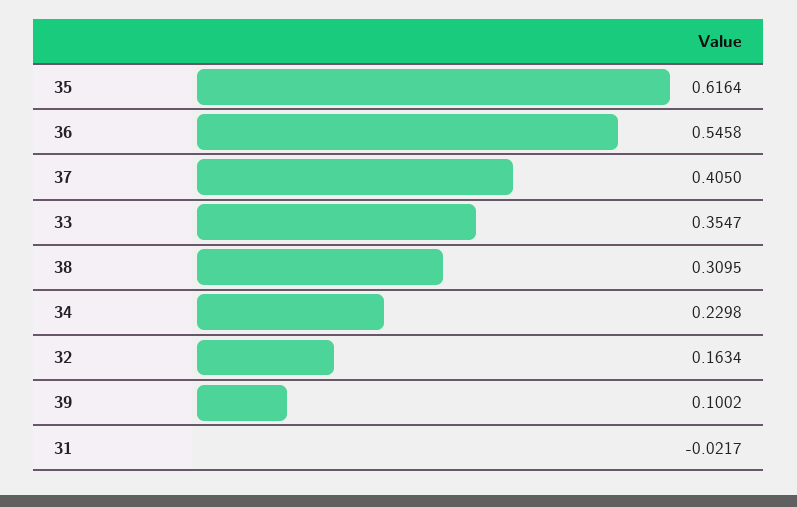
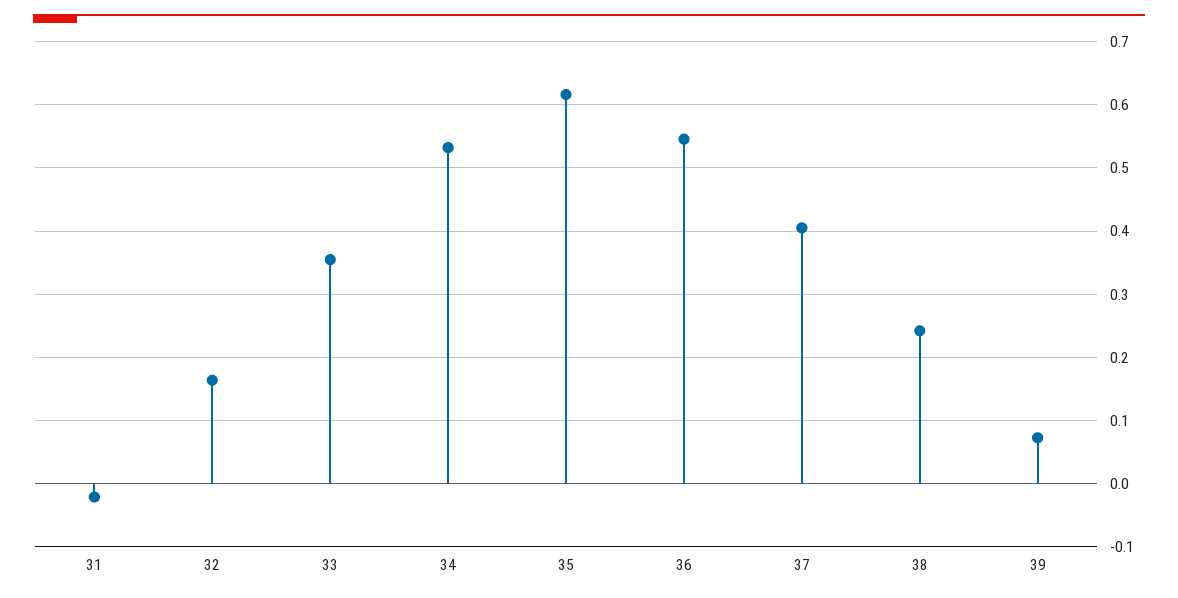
  {
    "35": 0.6164,
    "36": 0.5458,
    "37": 0.405,
    "33": 0.3547,
-   "38": 0.3095,
+   "38": 0.24,
-   "34": 0.2298,
+   "34": 0.53,
    "32": 0.1634,
-   "39": 0.1002,
+   "39": 0.07,
    "31": -0.0217
  }

